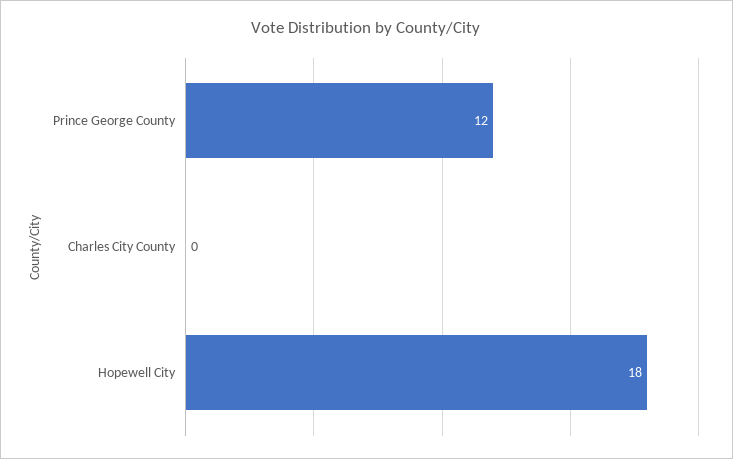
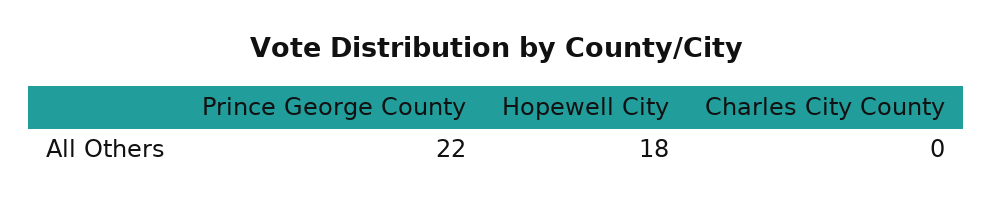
  {
-   "Prince George County": 12,
+   "Prince George County": 22,
    "Charles City County": 0,
    "Hopewell City": 18
  }

